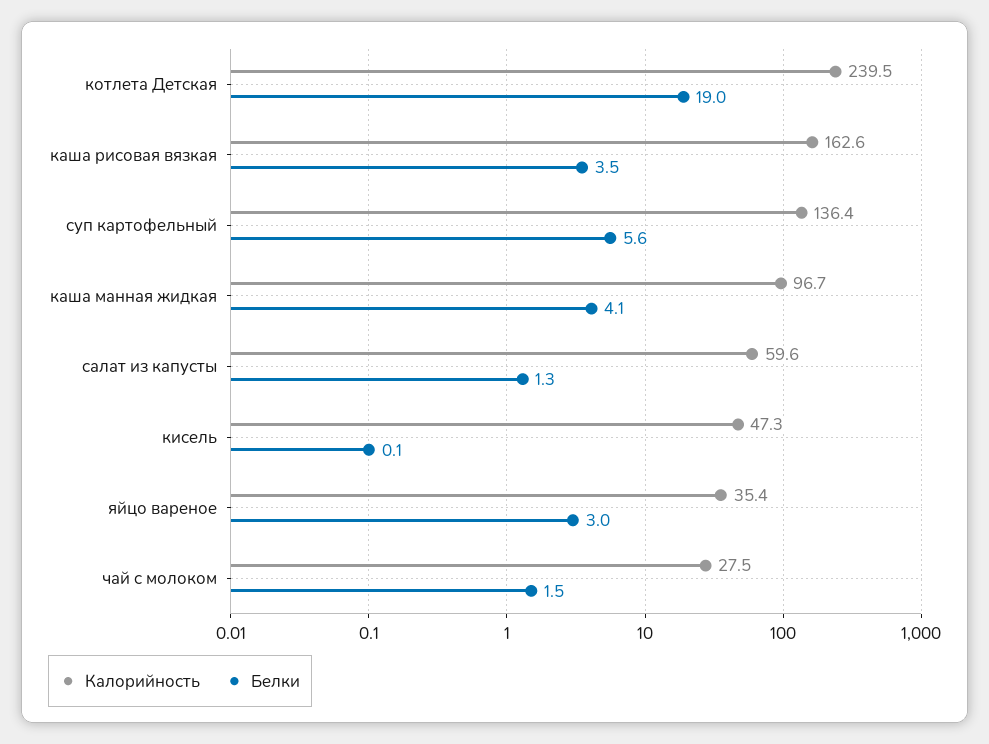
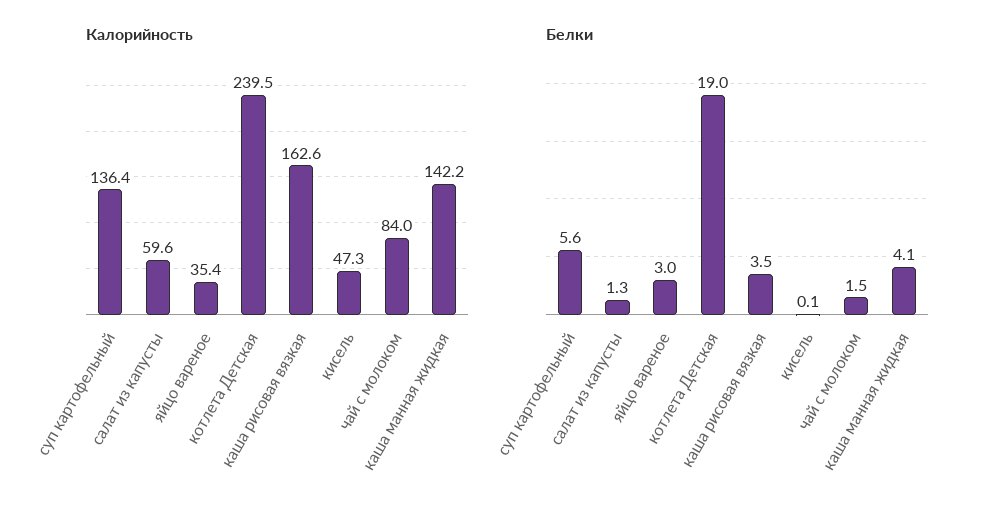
  {
    "Калорийность": {
      "котлета Детская": 239.5,
      "каша рисовая вязкая": 162.6,
      "суп картофельный": 136.4,
-     "каша манная жидкая": 96.7,
+     "каша манная жидкая": 142.2,
      "салат из капусты": 59.6,
      "кисель": 47.3,
      "яйцо вареное": 35.4,
-     "чай с молоком": 27.5
+     "чай с молоком": 84
    },
    "Белки": {
      "котлета Детская": 19,
      "каша рисовая вязкая": 3.5,
      "суп картофельный": 5.6,
      "каша манная жидкая": 4.1,
      "салат из капусты": 1.3,
      "кисель": 0.1,
      "яйцо вареное": 3,
      "чай с молоком": 1.5
    }
  }

